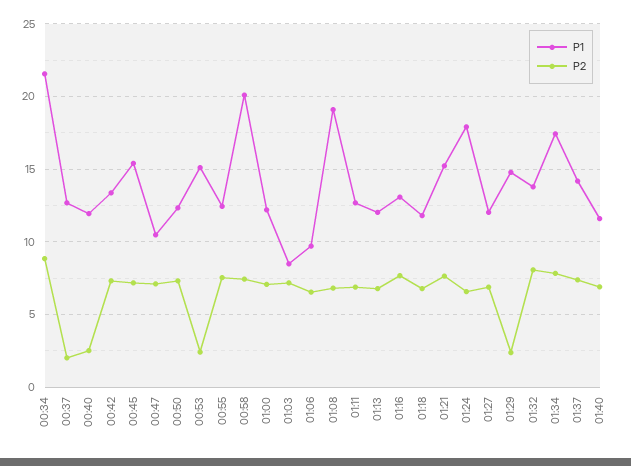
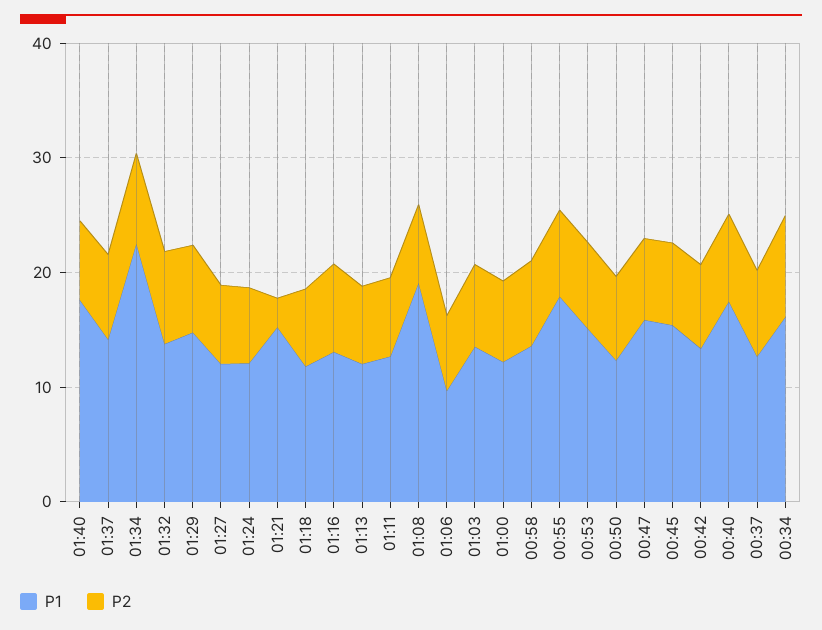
  {
    "P1": {
-     "00:34": 21.5,
+     "00:34": 16,
      "00:37": 12.5,
-     "00:40": 12,
+     "00:40": 18,
      "00:42": 13.5,
      "00:45": 15.5,
-     "00:47": 10.5,
+     "00:47": 16,
      "00:50": 12.5,
      "00:53": 15,
-     "00:55": 12.5,
+     "00:55": 18,
-     "00:58": 20,
+     "00:58": 14,
      "01:00": 12,
-     "01:03": 8.5,
+     "01:03": 14,
      "01:06": 9.5,
      "01:08": 19,
      "01:11": 12.5,
      "01:13": 12,
      "01:16": 13,
      "01:18": 12,
      "01:21": 15,
-     "01:24": 18,
+     "01:24": 12,
      "01:27": 12,
      "01:29": 15,
      "01:32": 14,
-     "01:34": 17.5,
+     "01:34": 22,
      "01:37": 14,
-     "01:40": 11.5
+     "01:40": 18
    },
    "P2": {
      "00:34": 9,
-     "00:37": 2,
+     "00:37": 8,
-     "00:40": 2.5,
+     "00:40": 8,
      "00:42": 7.5,
      "00:45": 7,
      "00:47": 7,
      "00:50": 7.5,
-     "00:53": 2.5,
+     "00:53": 8,
      "00:55": 7.5,
      "00:58": 7.5,
      "01:00": 7,
      "01:03": 7,
      "01:06": 6.5,
      "01:08": 7,
      "01:11": 7,
      "01:13": 7,
      "01:16": 7.5,
      "01:18": 7,
-     "01:21": 7.5,
+     "01:21": 2,
      "01:24": 6.5,
      "01:27": 7,
-     "01:29": 2.5,
+     "01:29": 8,
      "01:32": 8,
      "01:34": 8,
      "01:37": 7.5,
      "01:40": 7
    }
  }

